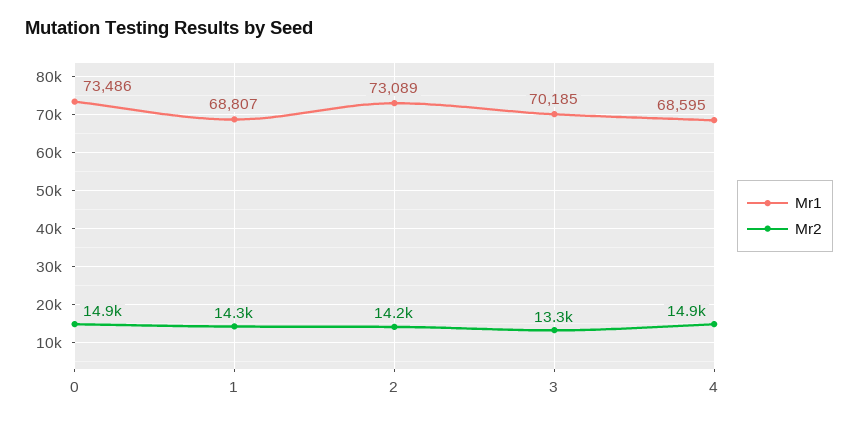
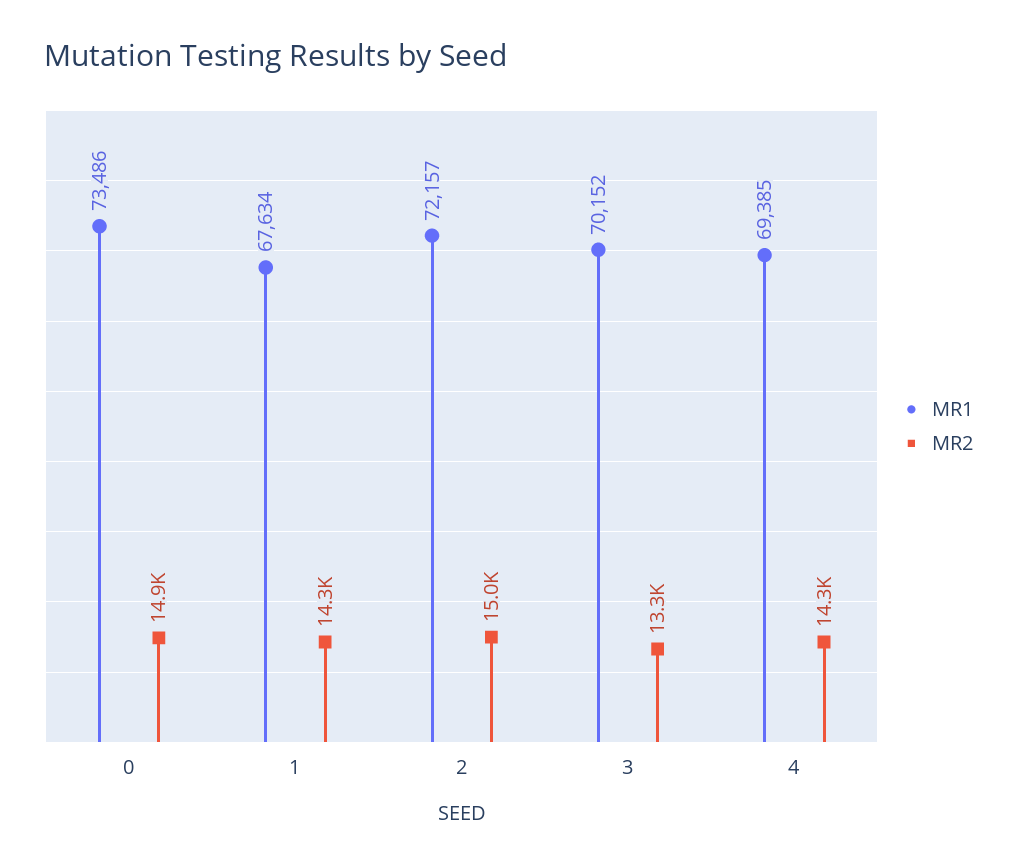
  {
    "Mr1": {
      "0": 73486,
-     "1": 68807,
+     "1": 67634,
-     "2": 73089,
+     "2": 72157,
-     "3": 70185,
+     "3": 70152,
-     "4": 68595
+     "4": 69385
    },
    "Mr2": {
      "0": 14900,
      "1": 14300,
-     "2": 14200,
+     "2": 15000,
      "3": 13300,
-     "4": 14900
+     "4": 14300
    }
  }

